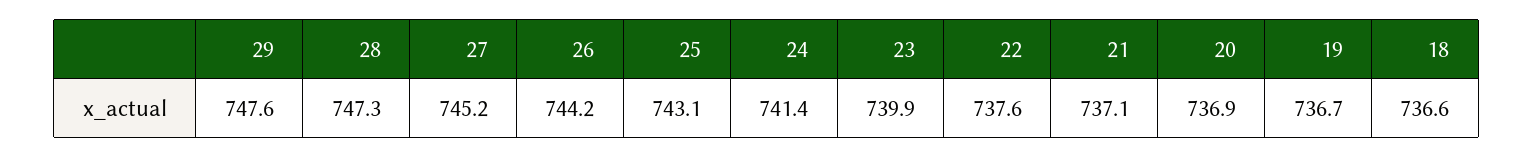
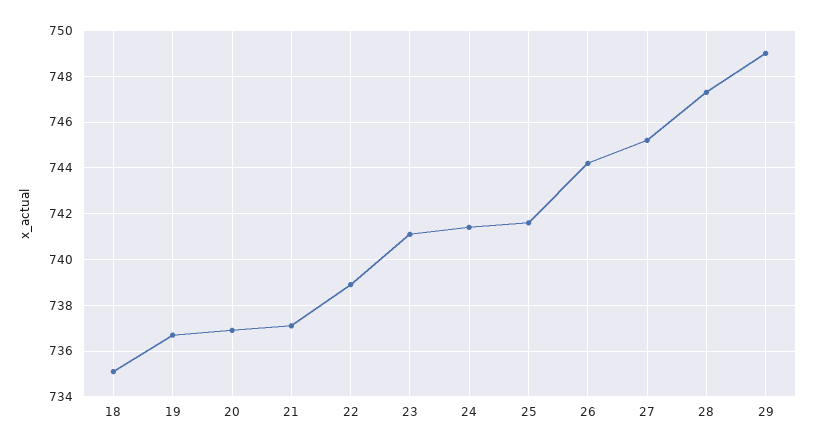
  {
-   "29": 747.6,
+   "29": 749,
    "28": 747.3,
    "27": 745.2,
    "26": 744.2,
-   "25": 743.1,
+   "25": 741.5,
    "24": 741.4,
-   "23": 739.9,
+   "23": 741,
-   "22": 737.6,
+   "22": 739,
    "21": 737.1,
    "20": 736.9,
    "19": 736.7,
-   "18": 736.6
+   "18": 735
  }

